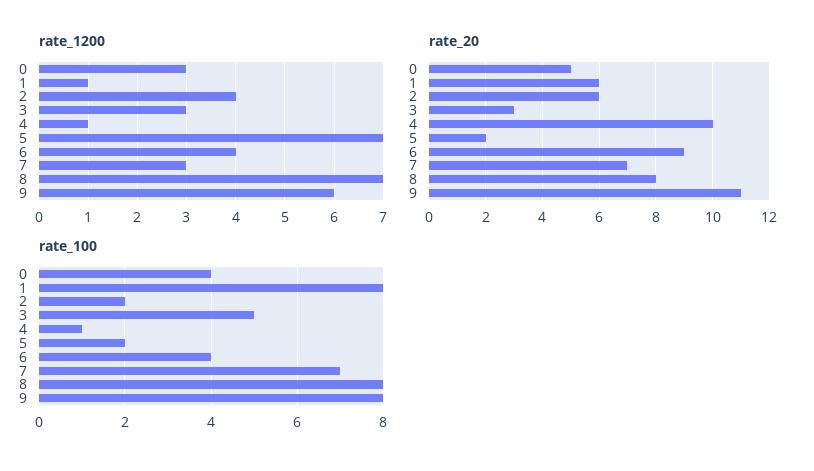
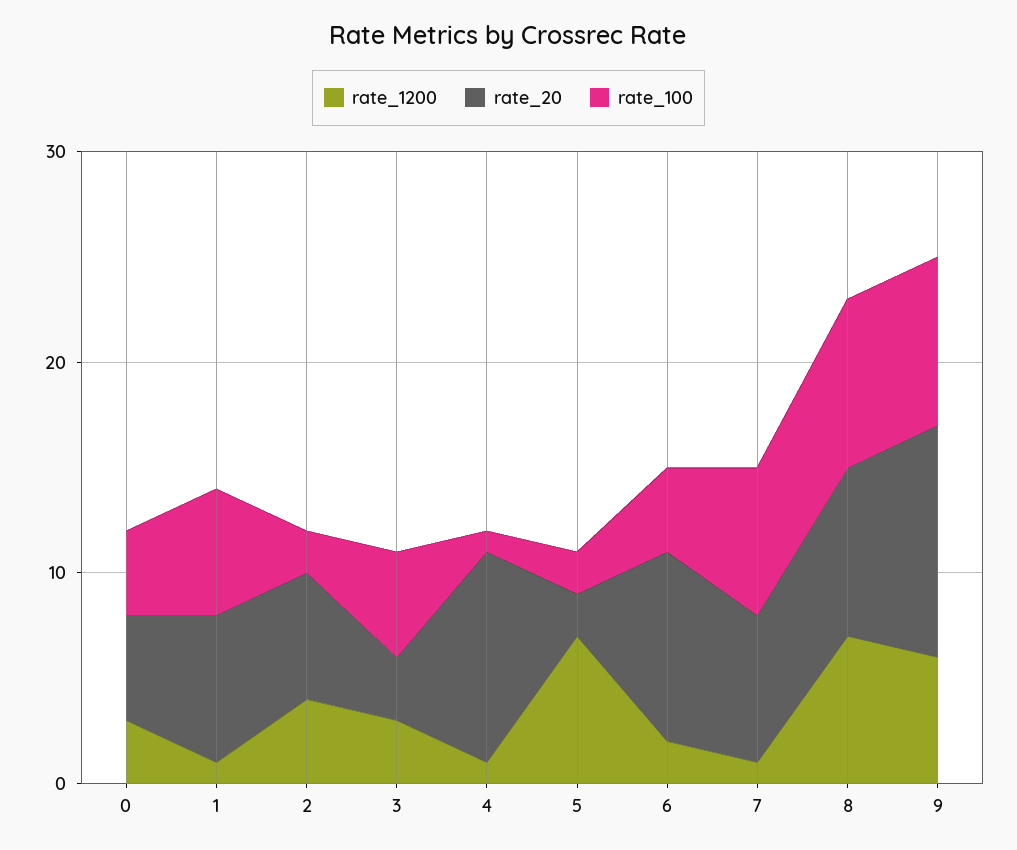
  {
    "rate_1200": {
      "0": 3,
      "1": 1,
      "2": 4,
      "3": 3,
      "4": 1,
      "5": 7,
-     "6": 4,
+     "6": 2,
-     "7": 3,
+     "7": 1,
      "8": 7,
      "9": 6
    },
    "rate_20": {
      "0": 5,
-     "1": 6,
+     "1": 7,
      "2": 6,
      "3": 3,
      "4": 10,
      "5": 2,
      "6": 9,
      "7": 7,
      "8": 8,
      "9": 11
    },
    "rate_100": {
      "0": 4,
-     "1": 8,
+     "1": 6,
      "2": 2,
      "3": 5,
      "4": 1,
      "5": 2,
      "6": 4,
      "7": 7,
      "8": 8,
      "9": 8
    }
  }

